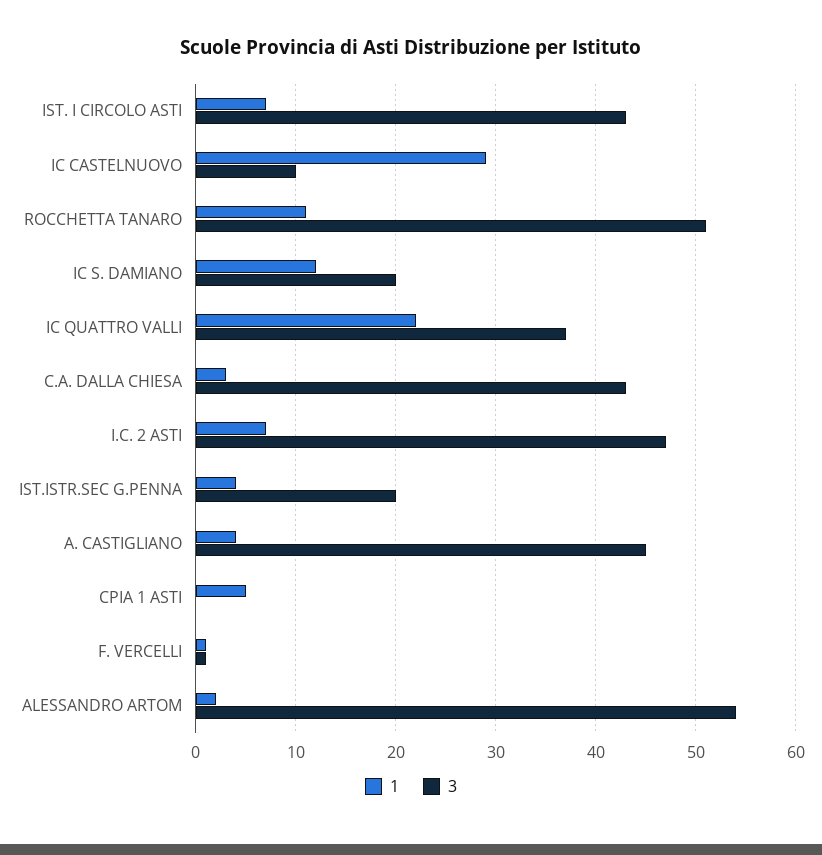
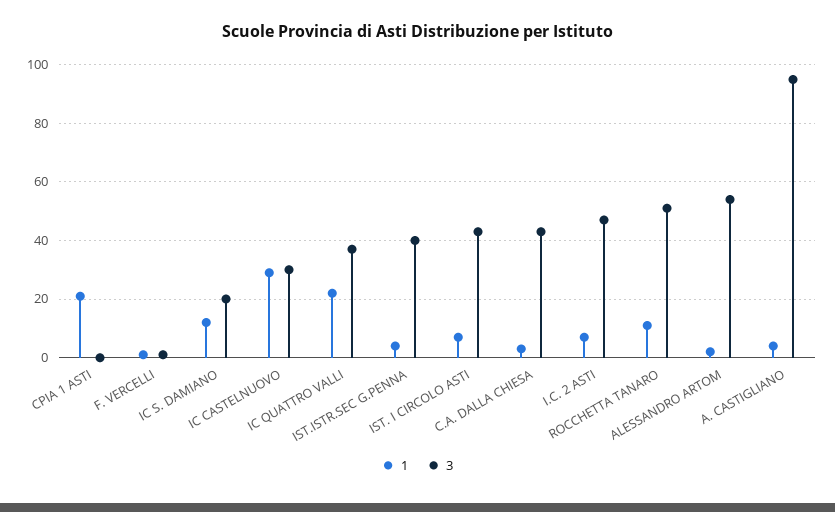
  {
    "1": {
      "IST. I CIRCOLO ASTI": 7,
      "IC CASTELNUOVO": 29,
      "ROCCHETTA TANARO": 11,
      "IC S. DAMIANO": 12,
      "IC QUATTRO VALLI": 22,
      "C.A. DALLA CHIESA": 3,
      "I.C. 2 ASTI": 7,
      "IST.ISTR.SEC G.PENNA": 4,
      "A. CASTIGLIANO": 4,
-     "CPIA 1 ASTI": 5,
+     "CPIA 1 ASTI": 20,
      "F. VERCELLI": 1,
      "ALESSANDRO ARTOM": 2
    },
    "3": {
      "IST. I CIRCOLO ASTI": 43,
-     "IC CASTELNUOVO": 10,
+     "IC CASTELNUOVO": 30,
      "ROCCHETTA TANARO": 51,
      "IC S. DAMIANO": 20,
      "IC QUATTRO VALLI": 37,
      "C.A. DALLA CHIESA": 43,
      "I.C. 2 ASTI": 47,
-     "IST.ISTR.SEC G.PENNA": 20,
+     "IST.ISTR.SEC G.PENNA": 40,
-     "A. CASTIGLIANO": 45,
+     "A. CASTIGLIANO": 95,
      "CPIA 1 ASTI": 0,
      "F. VERCELLI": 1,
      "ALESSANDRO ARTOM": 54
    }
  }

